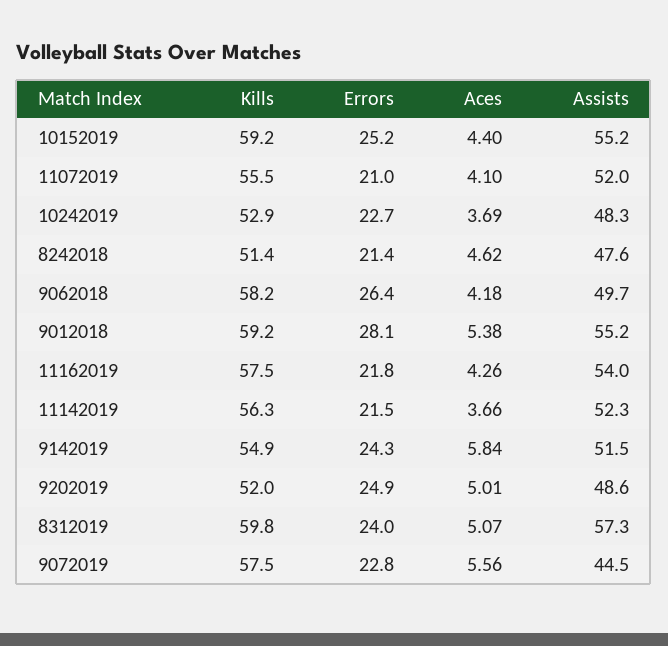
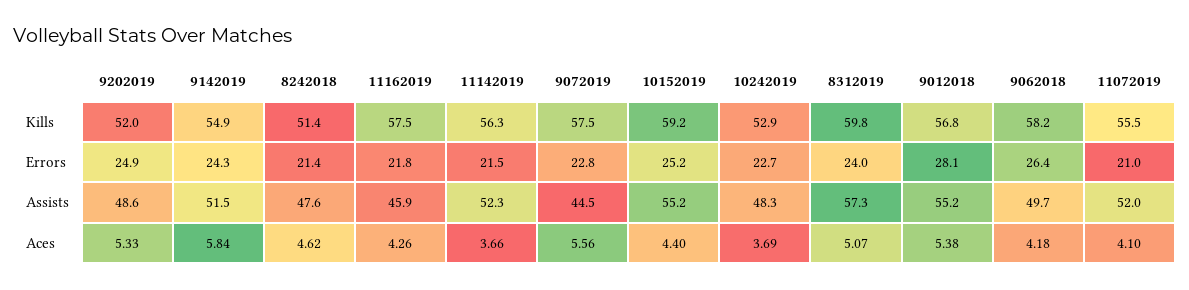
  {
    "Kills": {
      "10152019": 59.2,
      "11072019": 55.5,
      "10242019": 52.9,
      "8242018": 51.4,
      "9062018": 58.2,
-     "9012018": 59.2,
+     "9012018": 56.8,
      "11162019": 57.5,
      "11142019": 56.3,
      "9142019": 54.9,
      "9202019": 52,
      "8312019": 59.8,
      "9072019": 57.5
    },
    "Errors": {
      "10152019": 25.2,
      "11072019": 21,
      "10242019": 22.7,
      "8242018": 21.4,
      "9062018": 26.4,
      "9012018": 28.1,
      "11162019": 21.8,
      "11142019": 21.5,
      "9142019": 24.3,
      "9202019": 24.9,
      "8312019": 24,
      "9072019": 22.8
    },
    "Aces": {
      "10152019": 4.4,
      "11072019": 4.1,
      "10242019": 3.69,
      "8242018": 4.62,
      "9062018": 4.18,
      "9012018": 5.38,
      "11162019": 4.26,
      "11142019": 3.66,
      "9142019": 5.84,
-     "9202019": 5.01,
+     "9202019": 5.33,
      "8312019": 5.07,
      "9072019": 5.56
    },
    "Assists": {
      "10152019": 55.2,
      "11072019": 52,
      "10242019": 48.3,
      "8242018": 47.6,
      "9062018": 49.7,
      "9012018": 55.2,
-     "11162019": 54,
+     "11162019": 45.9,
      "11142019": 52.3,
      "9142019": 51.5,
      "9202019": 48.6,
      "8312019": 57.3,
      "9072019": 44.5
    }
  }

